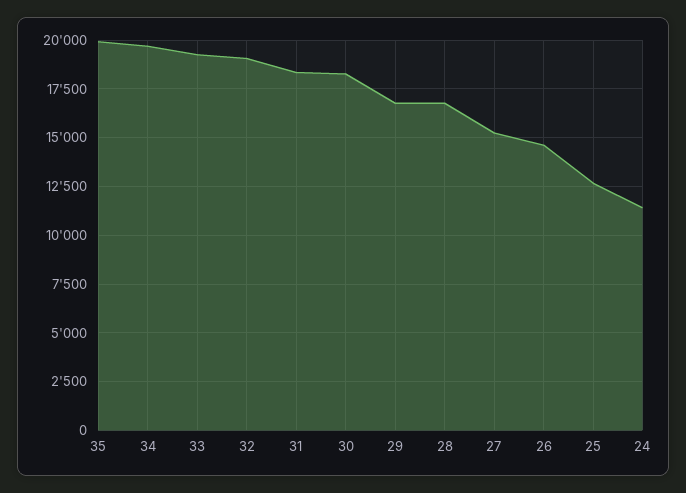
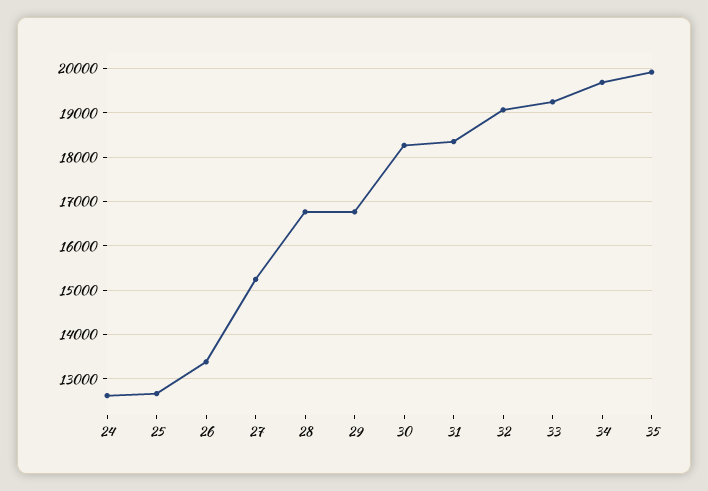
  {
    "35": 20000,
    "34": 19600,
    "33": 19200,
    "32": 19000,
    "31": 18400,
    "30": 18200,
    "29": 16800,
    "28": 16800,
    "27": 15200,
-   "26": 14500,
+   "26": 13400,
    "25": 12600,
-   "24": 11500
+   "24": 12600
  }

